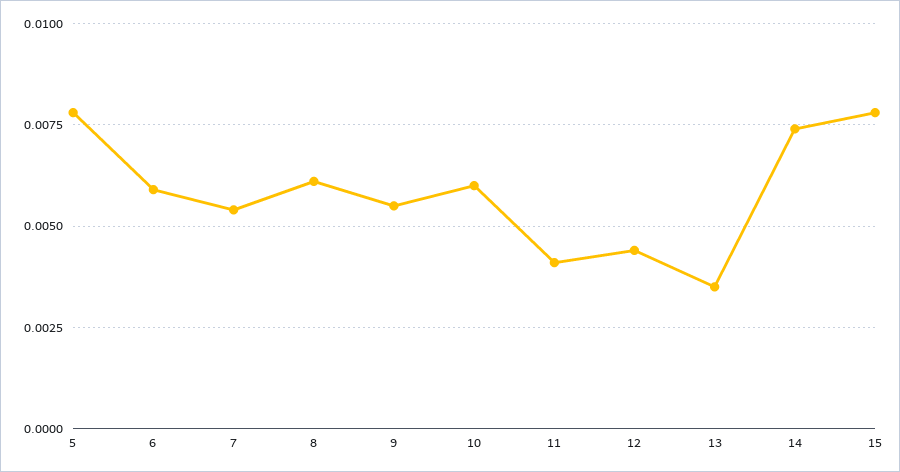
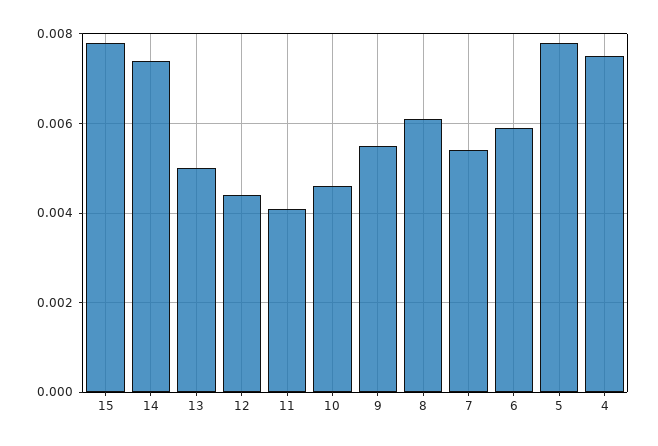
  {
    "5": 0.008,
    "6": 0.006,
    "7": 0.0055,
    "8": 0.006,
    "9": 0.0055,
-   "10": 0.006,
+   "10": 0.0045,
    "11": 0.004,
    "12": 0.0045,
-   "13": 0.0035,
+   "13": 0.005,
    "14": 0.0075,
-   "15": 0.008
+   "15": 0.008,
+   "4": 0.0075
  }

